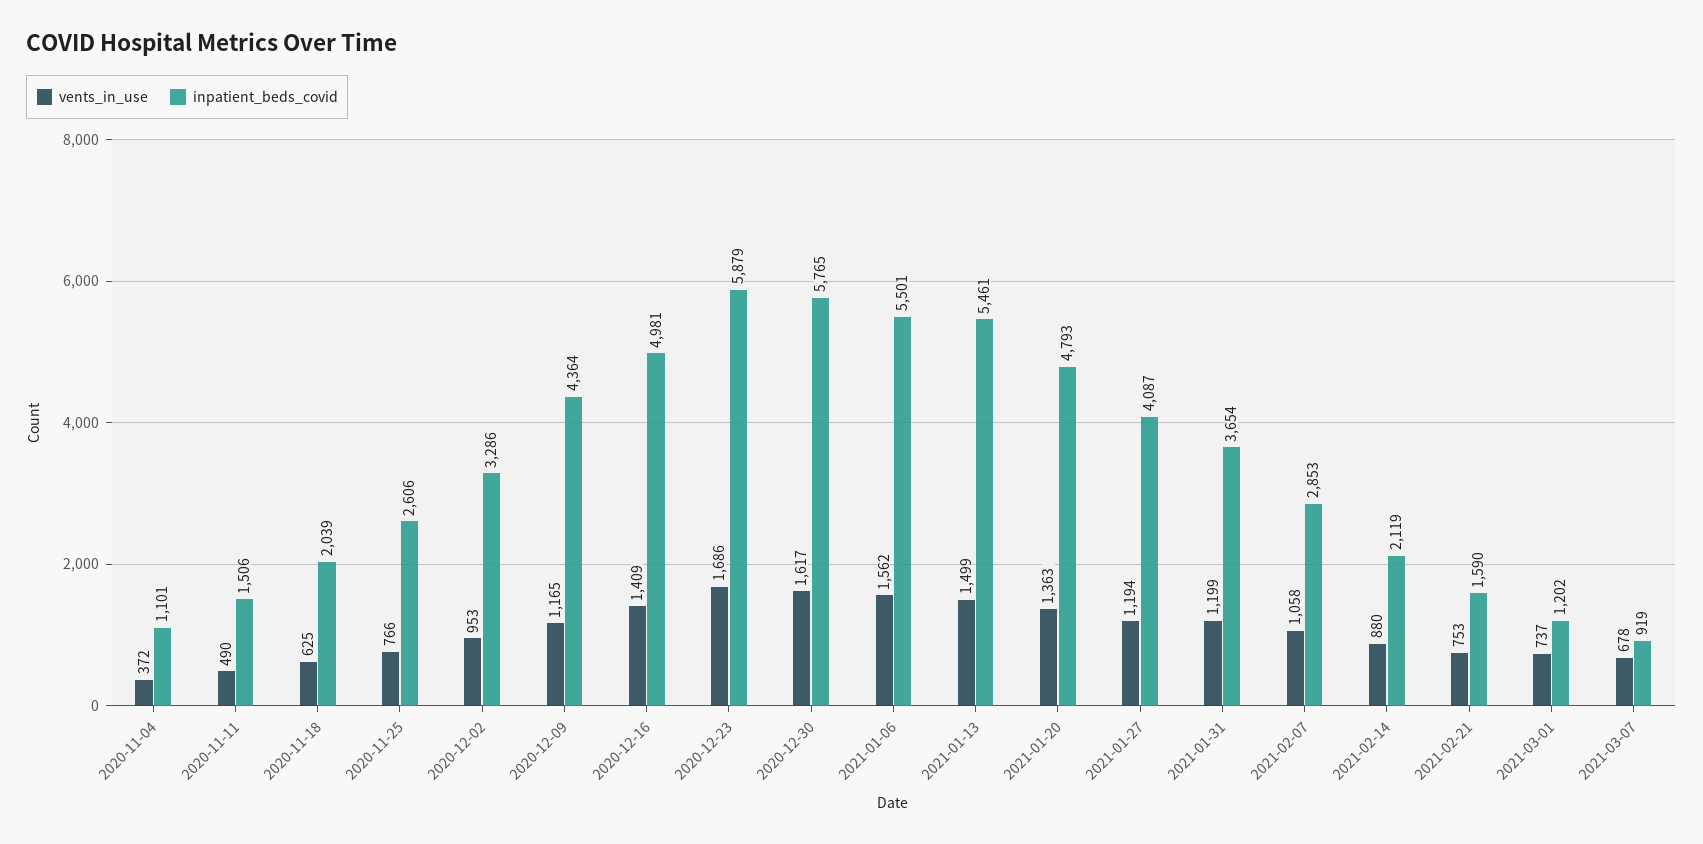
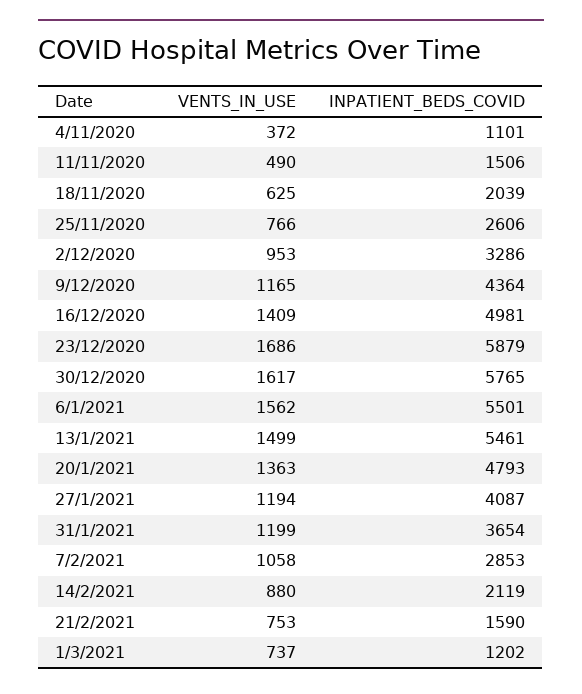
  {
    "vents_in_use": {
      "2020-11-04": 372,
      "2020-11-11": 490,
      "2020-11-18": 625,
      "2020-11-25": 766,
      "2020-12-02": 953,
      "2020-12-09": 1165,
      "2020-12-16": 1409,
      "2020-12-23": 1686,
      "2020-12-30": 1617,
      "2021-01-06": 1562,
      "2021-01-13": 1499,
      "2021-01-20": 1363,
      "2021-01-27": 1194,
      "2021-01-31": 1199,
      "2021-02-07": 1058,
      "2021-02-14": 880,
      "2021-02-21": 753,
-     "2021-03-01": 737,
+     "2021-03-01": 737
-     "2021-03-07": 678
    },
    "inpatient_beds_covid": {
      "2020-11-04": 1101,
      "2020-11-11": 1506,
      "2020-11-18": 2039,
      "2020-11-25": 2606,
      "2020-12-02": 3286,
      "2020-12-09": 4364,
      "2020-12-16": 4981,
      "2020-12-23": 5879,
      "2020-12-30": 5765,
      "2021-01-06": 5501,
      "2021-01-13": 5461,
      "2021-01-20": 4793,
      "2021-01-27": 4087,
      "2021-01-31": 3654,
      "2021-02-07": 2853,
      "2021-02-14": 2119,
      "2021-02-21": 1590,
-     "2021-03-01": 1202,
+     "2021-03-01": 1202
-     "2021-03-07": 919
    }
  }

